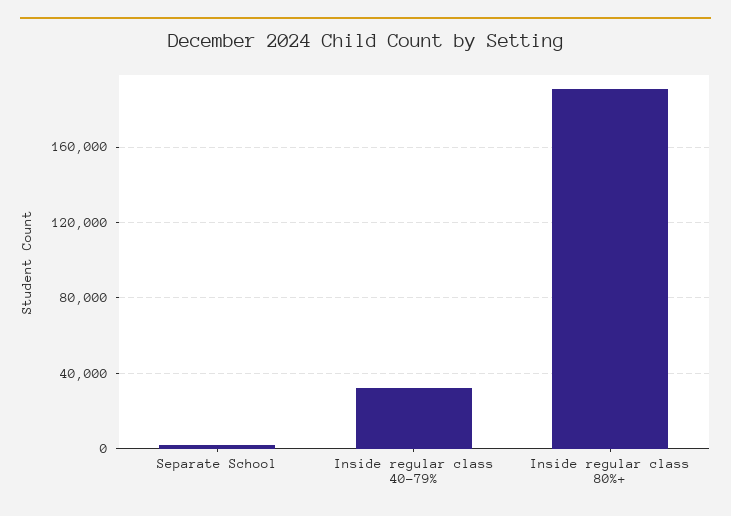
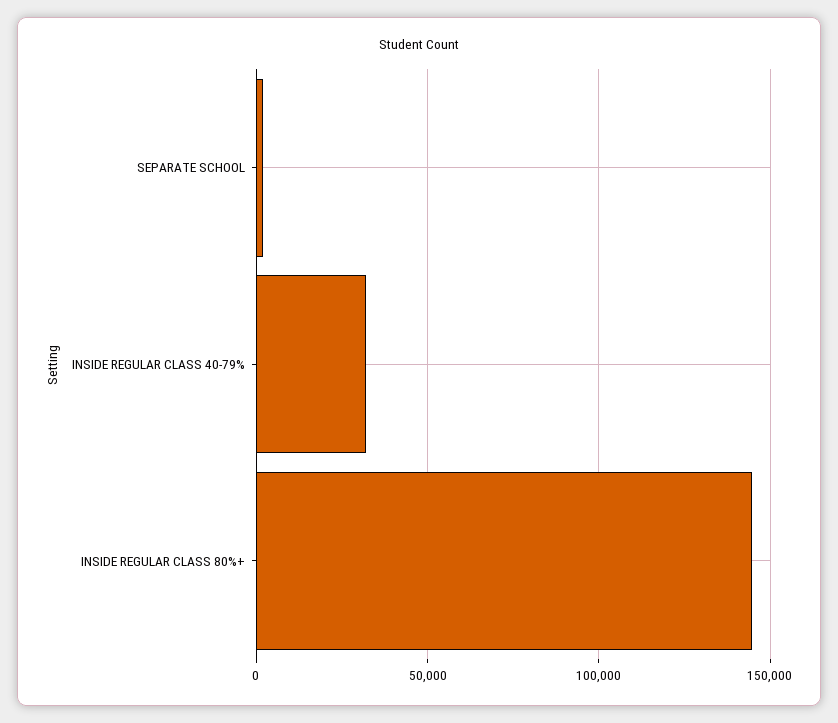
  {
    "Separate School": 0,
    "Inside regular class 40-79%": 30000,
-   "Inside regular class 80%+": 190000
+   "Inside regular class 80%+": 145000
  }

